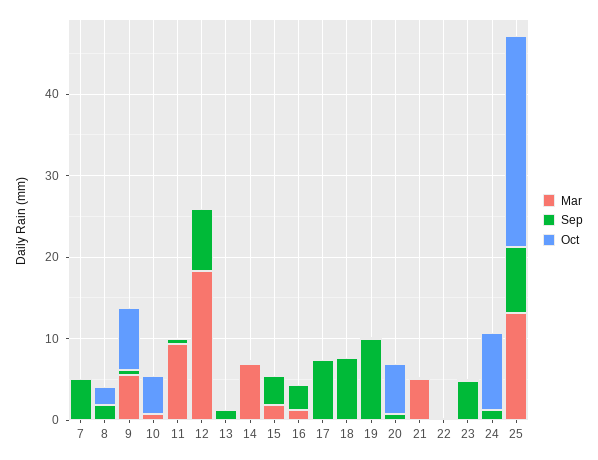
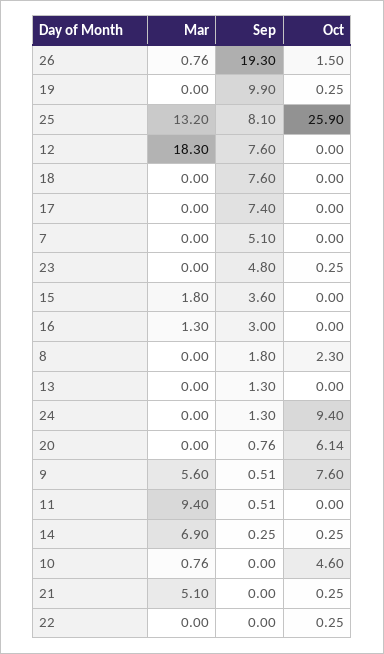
  {
    "Mar": {
      "7": 0,
      "8": 0,
      "9": 5.6,
      "10": 0.76,
      "11": 9.4,
      "12": 18.3,
      "13": 0,
      "14": 6.9,
      "15": 1.8,
      "16": 1.3,
      "17": 0,
      "18": 0,
      "19": 0,
      "20": 0,
      "21": 5.1,
      "22": 0,
      "23": 0,
      "24": 0,
-     "25": 13.2
+     "25": 13.2,
+     "26": 0.76
    },
    "Sep": {
      "7": 5.1,
      "8": 1.8,
      "9": 0.51,
      "10": 0,
      "11": 0.51,
      "12": 7.6,
      "13": 1.3,
      "14": 0.25,
      "15": 3.6,
      "16": 3,
      "17": 7.4,
      "18": 7.6,
      "19": 9.9,
      "20": 0.76,
      "21": 0,
      "22": 0,
      "23": 4.8,
      "24": 1.3,
-     "25": 8.1
+     "25": 8.1,
+     "26": 19.3
    },
    "Oct": {
      "7": 0,
      "8": 2.3,
      "9": 7.6,
      "10": 4.6,
      "11": 0,
      "12": 0,
      "13": 0,
      "14": 0.25,
      "15": 0,
      "16": 0,
      "17": 0,
      "18": 0,
      "19": 0.25,
      "20": 6.14,
      "21": 0.25,
      "22": 0.25,
      "23": 0.25,
      "24": 9.4,
-     "25": 25.9
+     "25": 25.9,
+     "26": 1.5
    }
  }

